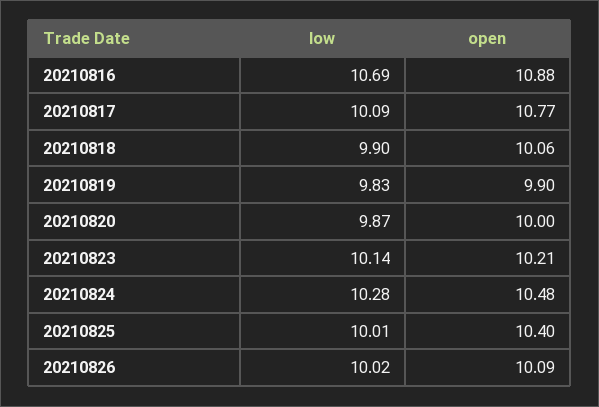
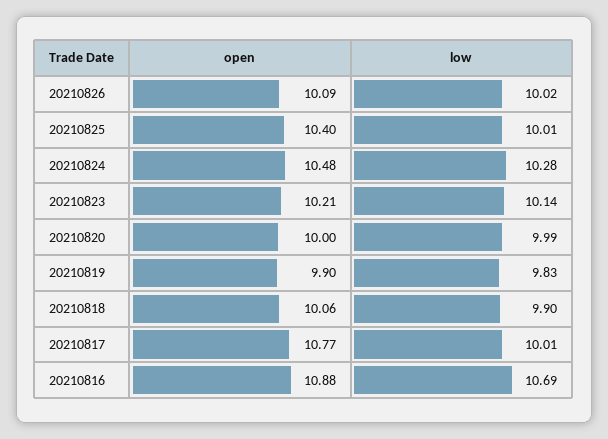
  {
    "low": {
      "20210816": 10.69,
-     "20210817": 10.09,
+     "20210817": 10.01,
      "20210818": 9.9,
      "20210819": 9.83,
-     "20210820": 9.87,
+     "20210820": 9.99,
      "20210823": 10.14,
      "20210824": 10.28,
      "20210825": 10.01,
      "20210826": 10.02
    },
    "open": {
      "20210816": 10.88,
      "20210817": 10.77,
      "20210818": 10.06,
      "20210819": 9.9,
      "20210820": 10,
      "20210823": 10.21,
      "20210824": 10.48,
      "20210825": 10.4,
      "20210826": 10.09
    }
  }

